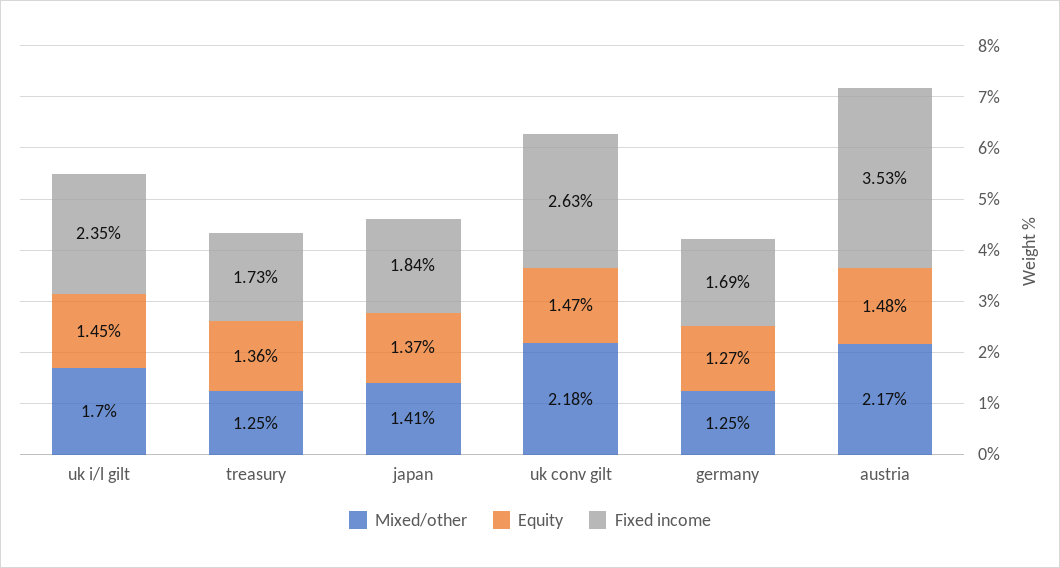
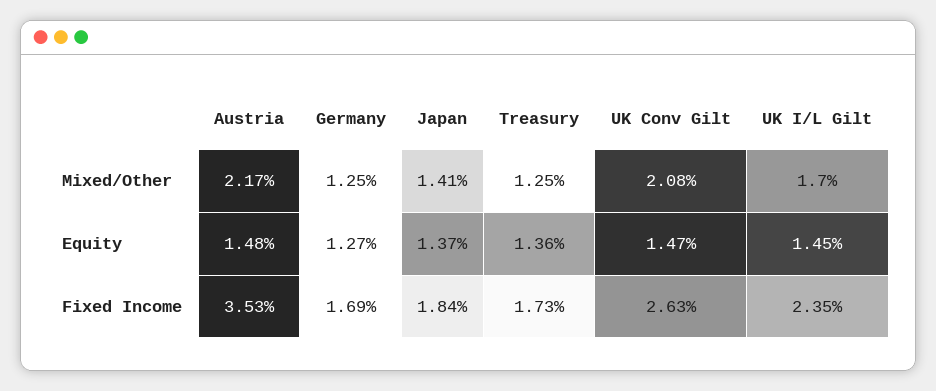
  {
    "Mixed/other": {
      "uk i/l gilt": 1.7,
      "treasury": 1.25,
      "japan": 1.41,
-     "uk conv gilt": 2.18,
+     "uk conv gilt": 2.08,
      "germany": 1.25,
      "austria": 2.17
    },
    "Equity": {
      "uk i/l gilt": 1.45,
      "treasury": 1.36,
      "japan": 1.37,
      "uk conv gilt": 1.47,
      "germany": 1.27,
      "austria": 1.48
    },
    "Fixed income": {
      "uk i/l gilt": 2.35,
      "treasury": 1.73,
      "japan": 1.84,
      "uk conv gilt": 2.63,
      "germany": 1.69,
      "austria": 3.53
    }
  }

